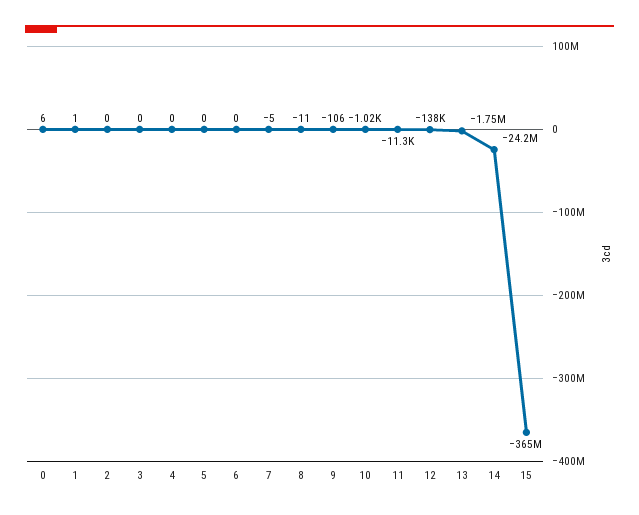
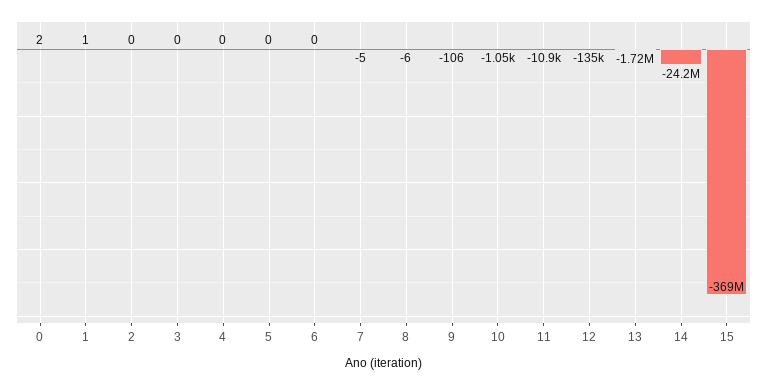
  {
-   "0": 6,
+   "0": 2,
    "1": 1,
    "2": 0,
    "3": 0,
    "4": 0,
    "5": 0,
    "6": 0,
    "7": -5,
-   "8": -11,
+   "8": -6,
    "9": -106,
-   "10": -1020,
+   "10": -1050,
-   "11": -11300,
+   "11": -10900,
-   "12": -138000,
+   "12": -135000,
-   "13": -1750000,
+   "13": -1720000,
    "14": -24200000,
-   "15": -365000000
+   "15": -369000000
  }

